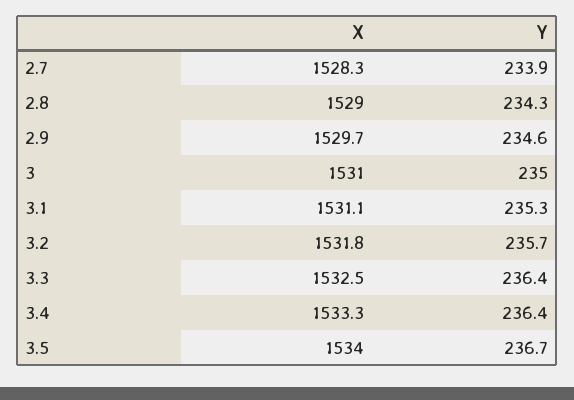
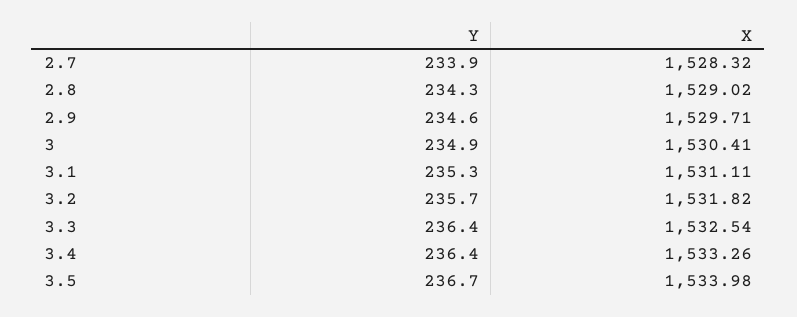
  {
    "X": {
      "2.7": 1528.32,
      "2.8": 1529.02,
      "2.9": 1529.71,
-     "3": 1531,
+     "3": 1530.41,
      "3.1": 1531.11,
      "3.2": 1531.82,
      "3.3": 1532.54,
      "3.4": 1533.26,
      "3.5": 1533.98
    },
    "Y": {
      "2.7": 233.9,
      "2.8": 234.3,
      "2.9": 234.6,
-     "3": 235,
+     "3": 234.9,
      "3.1": 235.3,
      "3.2": 235.7,
      "3.3": 236.4,
      "3.4": 236.4,
      "3.5": 236.7
    }
  }

